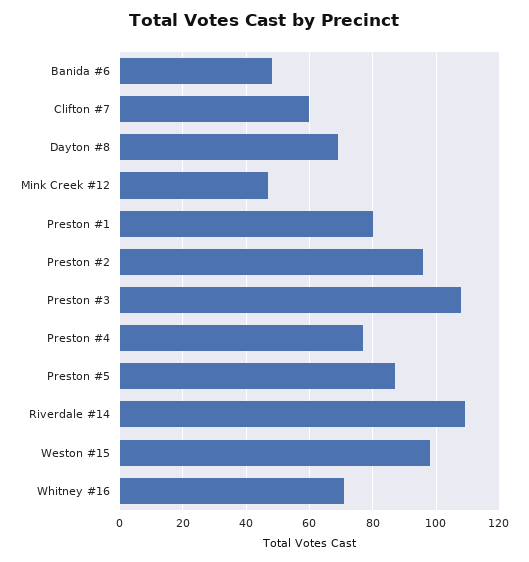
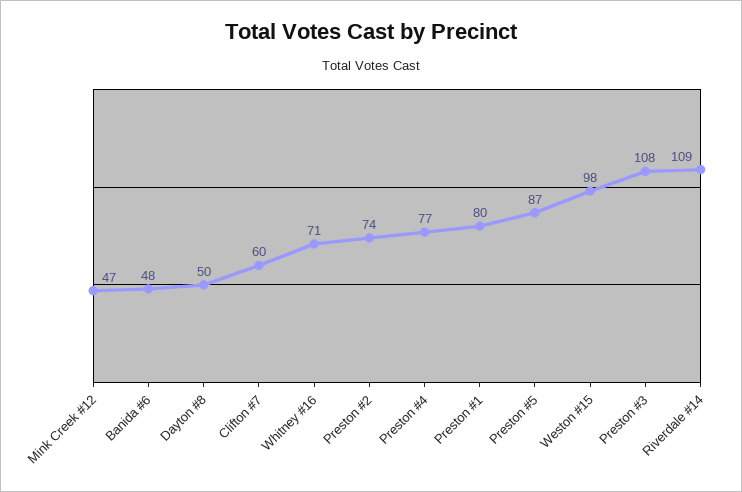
  {
    "Banida #6": 48,
    "Clifton #7": 60,
-   "Dayton #8": 70,
+   "Dayton #8": 50,
    "Mink Creek #12": 47,
    "Preston #1": 80,
-   "Preston #2": 95,
+   "Preston #2": 74,
    "Preston #3": 108,
    "Preston #4": 77,
    "Preston #5": 87,
    "Riverdale #14": 109,
    "Weston #15": 98,
    "Whitney #16": 71
  }

